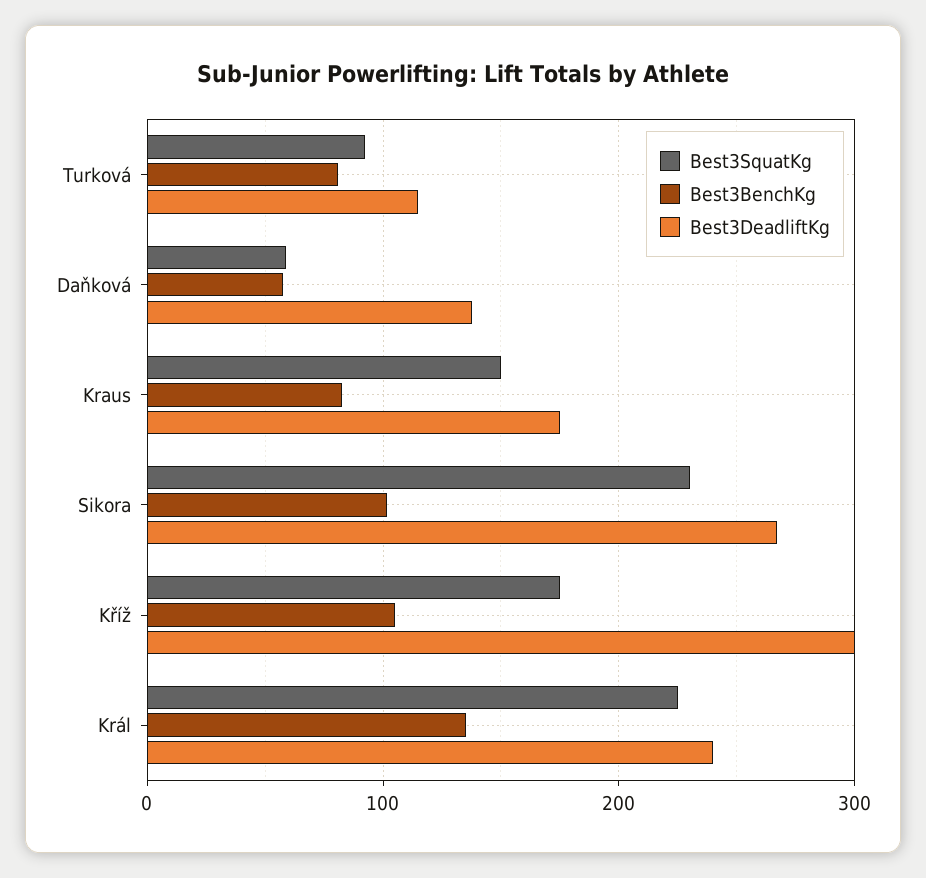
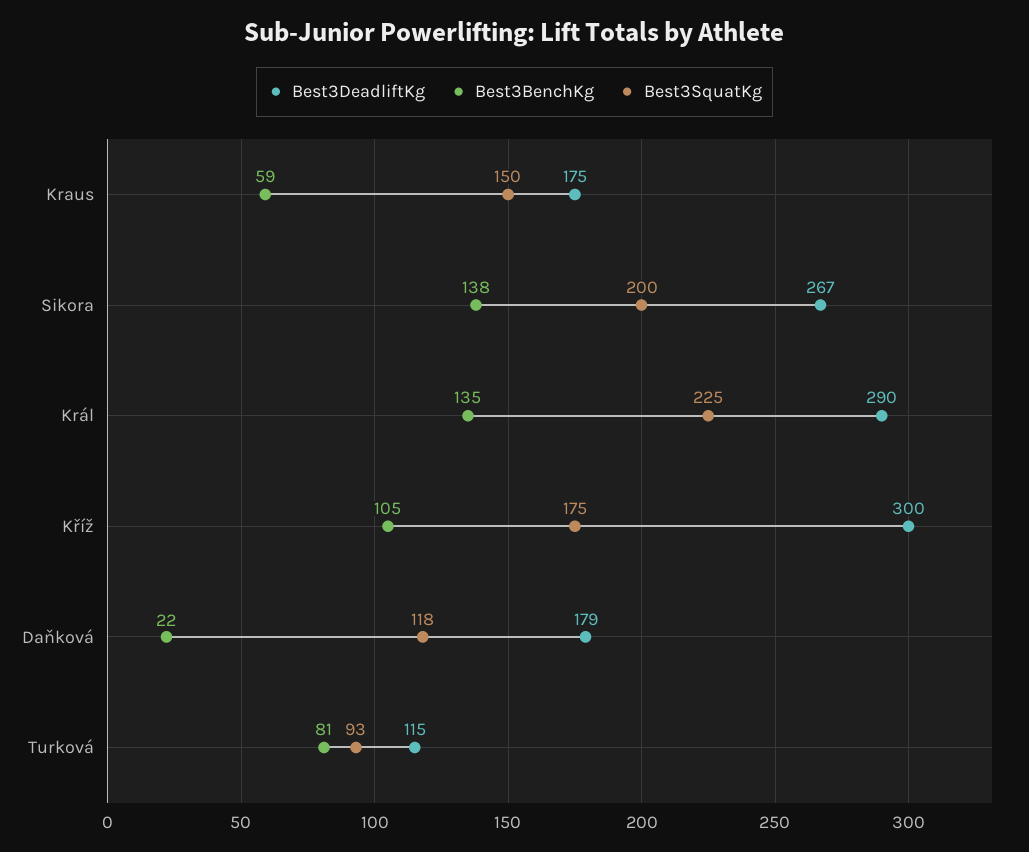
  {
    "Best3SquatKg": {
      "Turková": 93,
-     "Daňková": 60,
+     "Daňková": 118,
      "Kraus": 150,
-     "Sikora": 230,
+     "Sikora": 200,
      "Kříž": 175,
      "Král": 225
    },
    "Best3BenchKg": {
      "Turková": 81,
-     "Daňková": 60,
+     "Daňková": 22,
-     "Kraus": 80,
+     "Kraus": 59,
-     "Sikora": 100,
+     "Sikora": 138,
      "Kříž": 105,
      "Král": 135
    },
    "Best3DeadliftKg": {
      "Turková": 115,
-     "Daňková": 140,
+     "Daňková": 179,
      "Kraus": 175,
      "Sikora": 267,
      "Kříž": 300,
-     "Král": 240
+     "Král": 290
    }
  }

